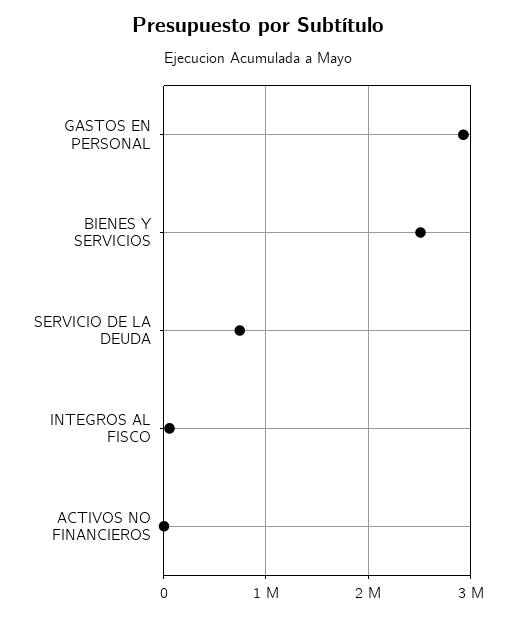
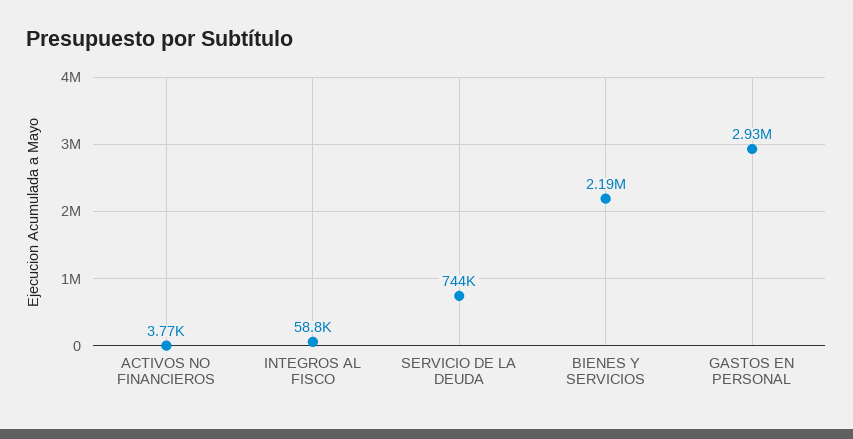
  {
    "GASTOS EN PERSONAL": 2930000,
-   "BIENES Y SERVICIOS": 2500000,
+   "BIENES Y SERVICIOS": 2190000,
    "SERVICIO DE LA DEUDA": 744000,
    "INTEGROS AL FISCO": 58800,
    "ACTIVOS NO FINANCIEROS": 3770
  }

